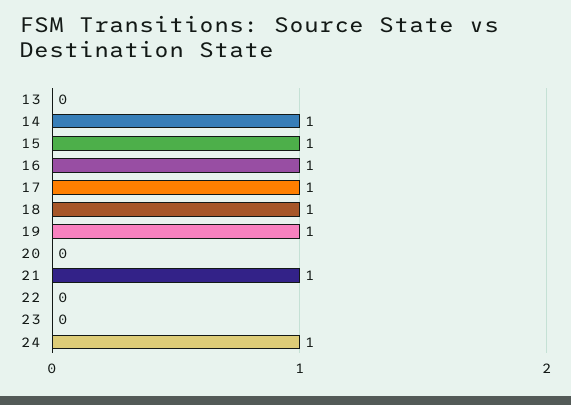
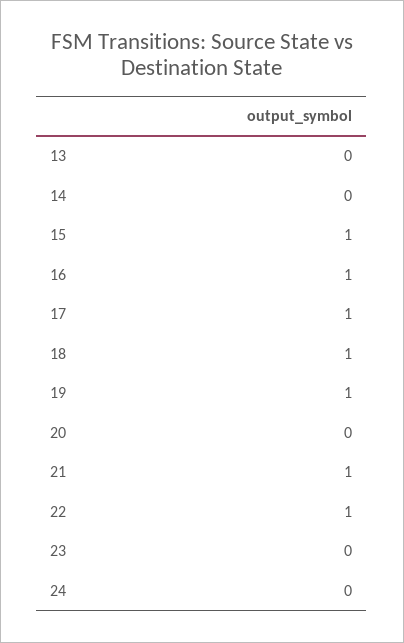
  {
    "13": 0,
-   "14": 1,
+   "14": 0,
    "15": 1,
    "16": 1,
    "17": 1,
    "18": 1,
    "19": 1,
    "20": 0,
    "21": 1,
-   "22": 0,
+   "22": 1,
    "23": 0,
-   "24": 1
+   "24": 0
  }

